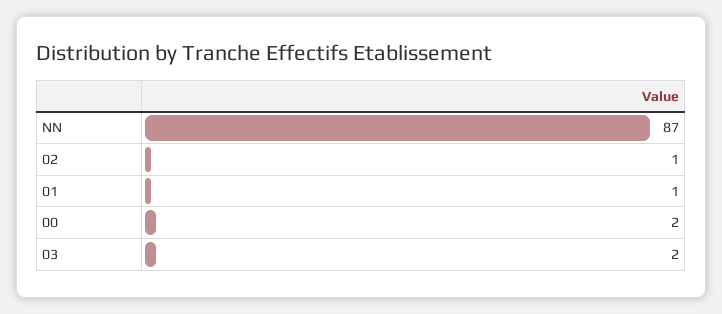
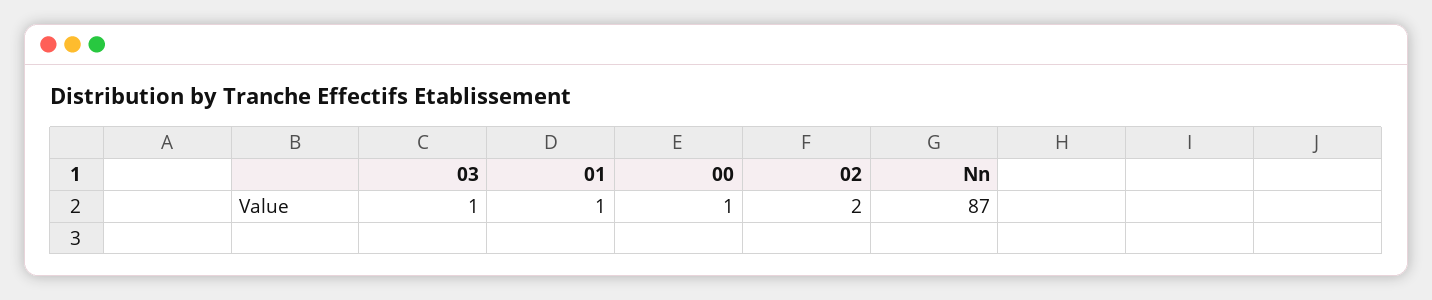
  {
    "NN": 87,
-   "02": 1,
+   "02": 2,
    "01": 1,
-   "00": 2,
+   "00": 1,
-   "03": 2
+   "03": 1
  }

